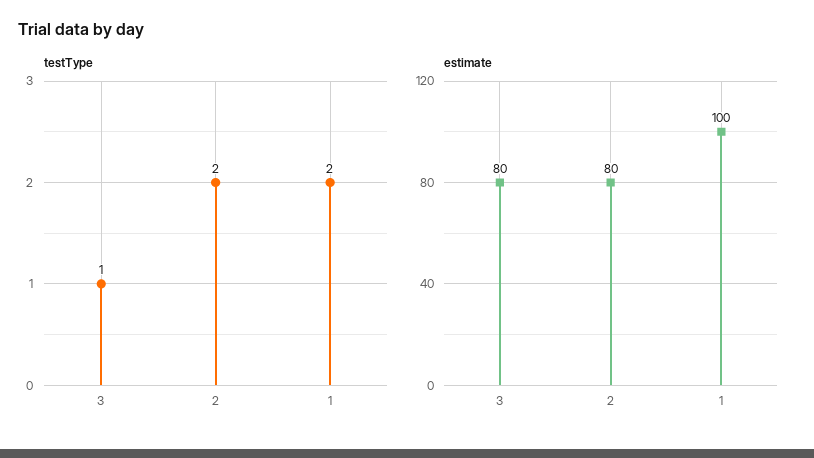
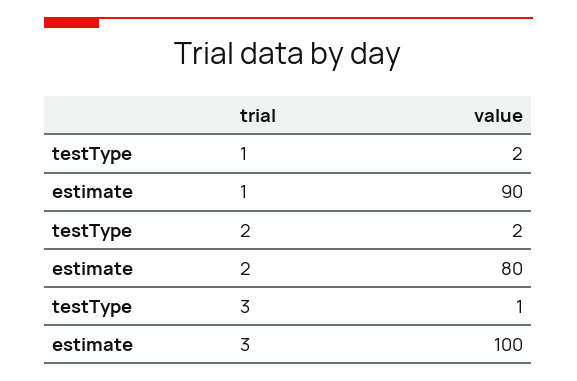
  {
    "testType": {
      "3": 1,
      "2": 2,
      "1": 2
    },
    "estimate": {
-     "3": 80,
+     "3": 100,
      "2": 80,
-     "1": 100
+     "1": 90
    }
  }

